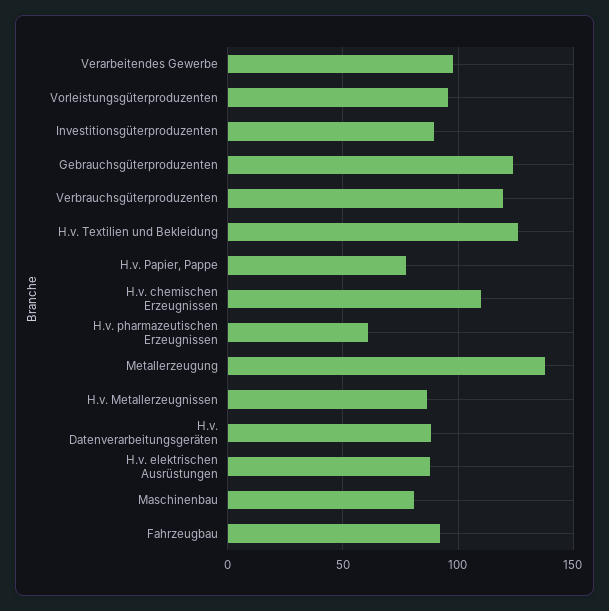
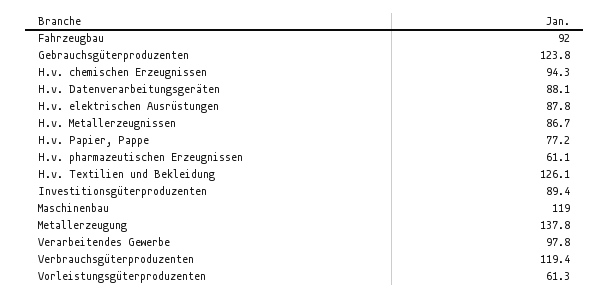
  {
    "Verarbeitendes Gewerbe": 97.8,
-   "Vorleistungsgüterproduzenten": 95,
+   "Vorleistungsgüterproduzenten": 61.3,
    "Investitionsgüterproduzenten": 89.4,
    "Gebrauchsgüterproduzenten": 123.8,
    "Verbrauchsgüterproduzenten": 119.4,
    "H.v. Textilien und Bekleidung": 126.1,
    "H.v. Papier, Pappe": 77.2,
-   "H.v. chemischen Erzeugnissen": 110,
+   "H.v. chemischen Erzeugnissen": 94.3,
    "H.v. pharmazeutischen Erzeugnissen": 61.1,
    "Metallerzeugung": 137.8,
    "H.v. Metallerzeugnissen": 86.7,
    "H.v. Datenverarbeitungsgeräten": 88.1,
    "H.v. elektrischen Ausrüstungen": 87.8,
-   "Maschinenbau": 80,
+   "Maschinenbau": 119,
    "Fahrzeugbau": 92
  }

